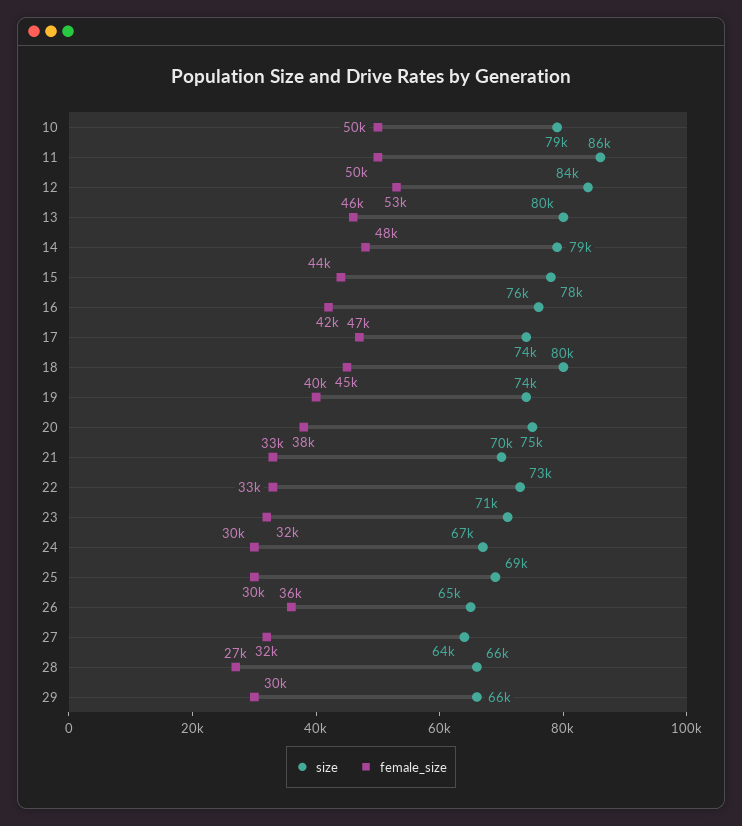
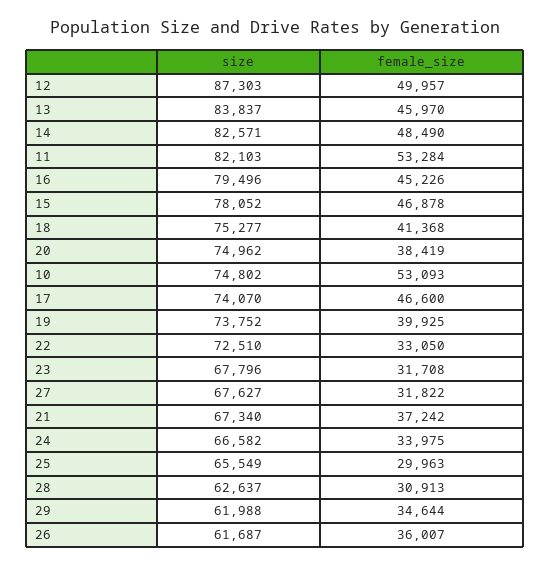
  {
    "size": {
-     "10": 79000,
+     "10": 74802,
-     "11": 86000,
+     "11": 82103,
-     "12": 84000,
+     "12": 87303,
-     "13": 80000,
+     "13": 83837,
-     "14": 79000,
+     "14": 82571,
      "15": 78052,
-     "16": 76000,
+     "16": 79496,
      "17": 74070,
-     "18": 80000,
+     "18": 75277,
      "19": 73752,
      "20": 74962,
-     "21": 70000,
+     "21": 67340,
      "22": 72510,
-     "23": 71000,
+     "23": 67796,
      "24": 66582,
-     "25": 69000,
+     "25": 65549,
-     "26": 65000,
+     "26": 61687,
-     "27": 64000,
+     "27": 67627,
-     "28": 66000,
+     "28": 62637,
-     "29": 66000
+     "29": 61988
    },
    "female_size": {
-     "10": 50000,
+     "10": 53093,
-     "11": 50000,
+     "11": 53284,
-     "12": 53000,
+     "12": 49957,
      "13": 45970,
      "14": 48490,
-     "15": 44000,
+     "15": 46878,
-     "16": 42000,
+     "16": 45226,
      "17": 46600,
-     "18": 45000,
+     "18": 41368,
      "19": 39925,
      "20": 38419,
-     "21": 33000,
+     "21": 37242,
      "22": 33050,
      "23": 31708,
-     "24": 30000,
+     "24": 33975,
      "25": 29963,
      "26": 36007,
      "27": 31822,
-     "28": 27000,
+     "28": 30913,
-     "29": 30000
+     "29": 34644
    }
  }

